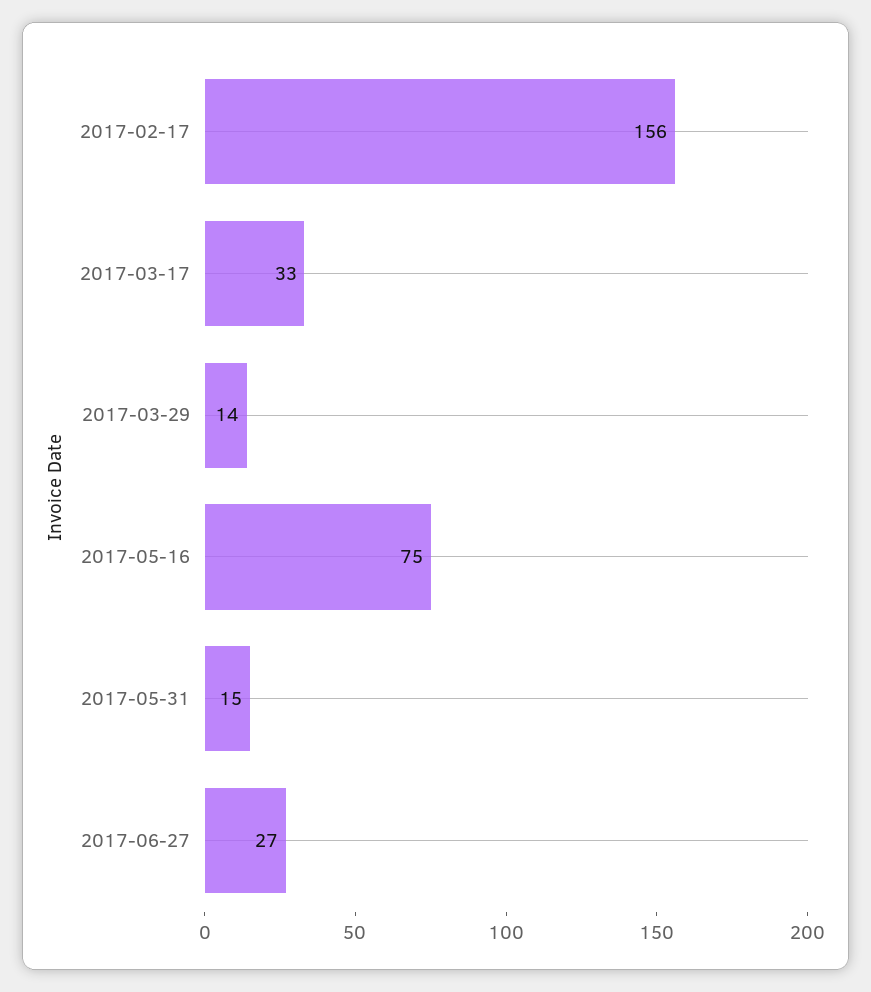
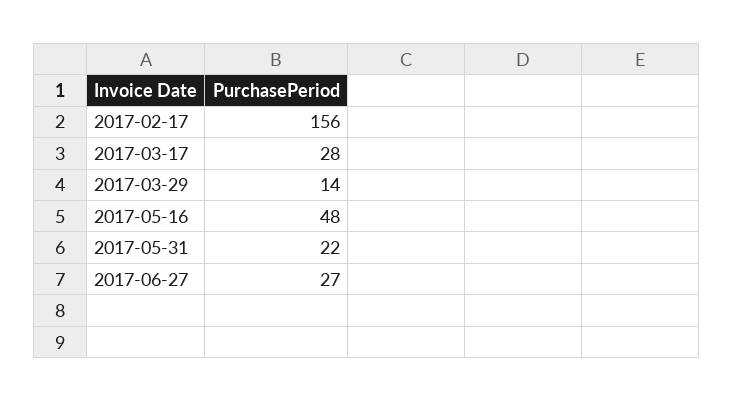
  {
    "2017-02-17": 156,
-   "2017-03-17": 33,
+   "2017-03-17": 28,
    "2017-03-29": 14,
-   "2017-05-16": 75,
+   "2017-05-16": 48,
-   "2017-05-31": 15,
+   "2017-05-31": 22,
    "2017-06-27": 27
  }

